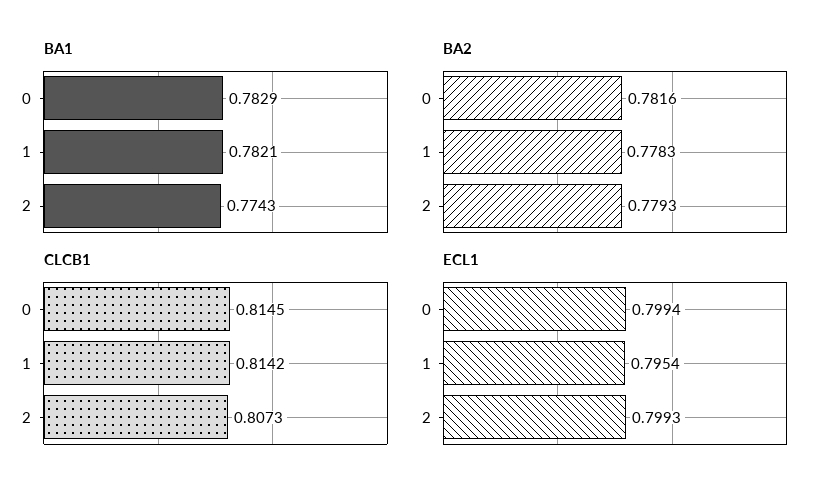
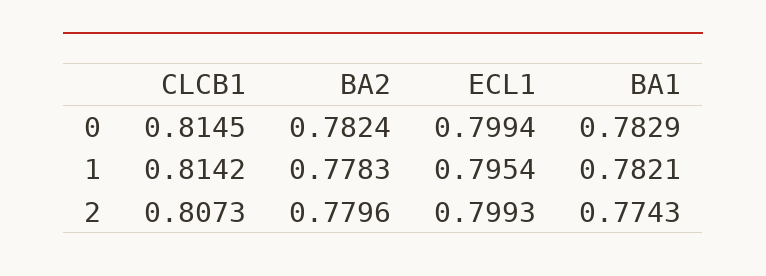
  {
    "BA1": {
      "0": 0.7829,
      "1": 0.7821,
      "2": 0.7743
    },
    "BA2": {
-     "0": 0.7816,
+     "0": 0.7824,
      "1": 0.7783,
-     "2": 0.7793
+     "2": 0.7796
    },
    "CLCB1": {
      "0": 0.8145,
      "1": 0.8142,
      "2": 0.8073
    },
    "ECL1": {
      "0": 0.7994,
      "1": 0.7954,
      "2": 0.7993
    }
  }

